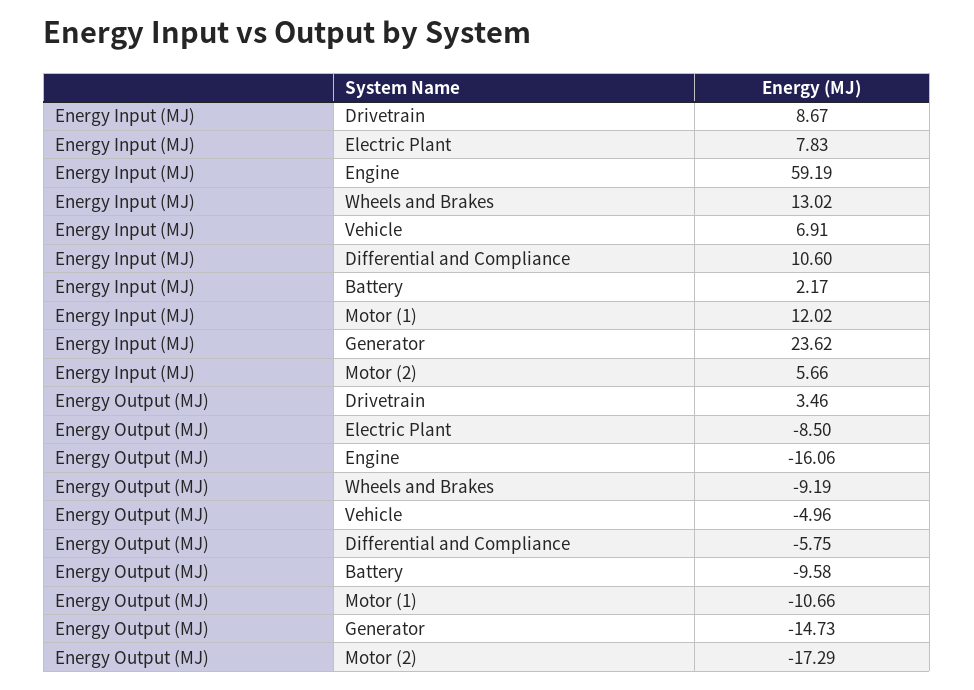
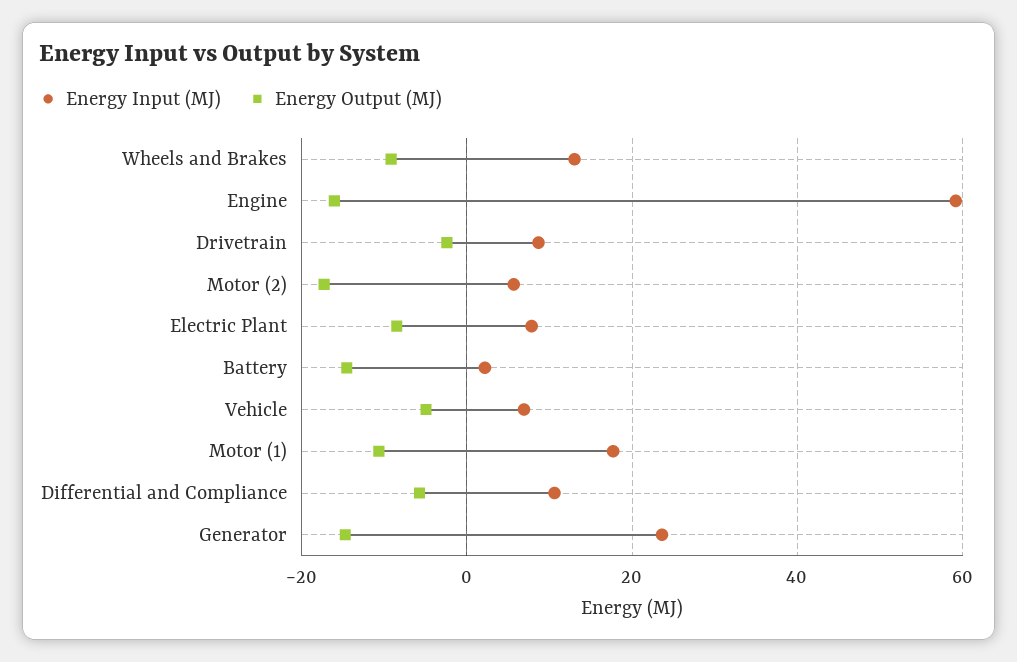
  {
    "Energy Input (MJ)": {
      "Drivetrain": 8.67,
      "Electric Plant": 7.83,
      "Engine": 59.19,
      "Wheels and Brakes": 13.02,
      "Vehicle": 6.91,
      "Differential and Compliance": 10.6,
      "Battery": 2.17,
-     "Motor (1)": 12.02,
+     "Motor (1)": 18,
      "Generator": 23.62,
      "Motor (2)": 5.66
    },
    "Energy Output (MJ)": {
-     "Drivetrain": 3.46,
+     "Drivetrain": -2,
      "Electric Plant": -8.5,
      "Engine": -16.06,
      "Wheels and Brakes": -9.19,
      "Vehicle": -4.96,
      "Differential and Compliance": -5.75,
-     "Battery": -9.58,
+     "Battery": -14,
      "Motor (1)": -10.66,
      "Generator": -14.73,
      "Motor (2)": -17.29
    }
  }

